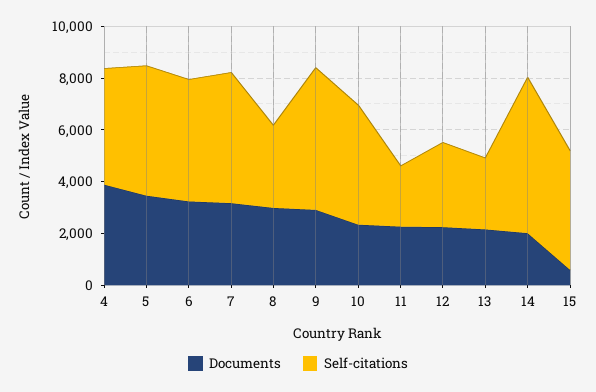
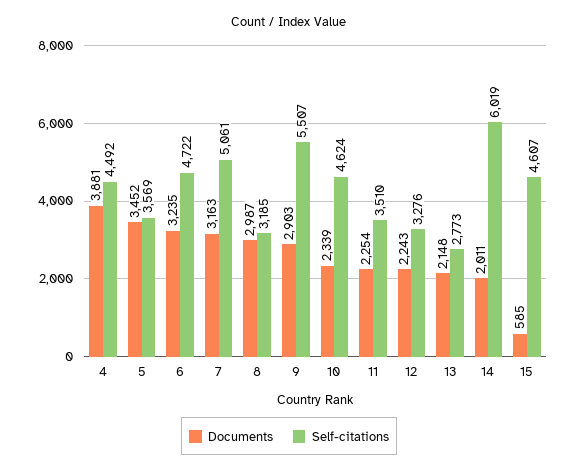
  {
    "Documents": {
      "4": 3881,
      "5": 3452,
      "6": 3235,
      "7": 3163,
      "8": 2987,
      "9": 2903,
      "10": 2339,
      "11": 2254,
      "12": 2243,
      "13": 2148,
      "14": 2011,
      "15": 585
    },
    "Self-citations": {
      "4": 4492,
-     "5": 5000,
+     "5": 3569,
      "6": 4722,
      "7": 5061,
      "8": 3185,
      "9": 5507,
      "10": 4624,
-     "11": 2500,
+     "11": 3510,
      "12": 3276,
      "13": 2773,
      "14": 6019,
      "15": 4607
    }
  }

